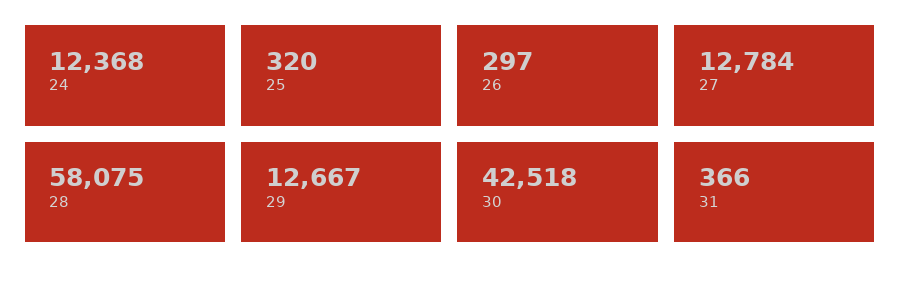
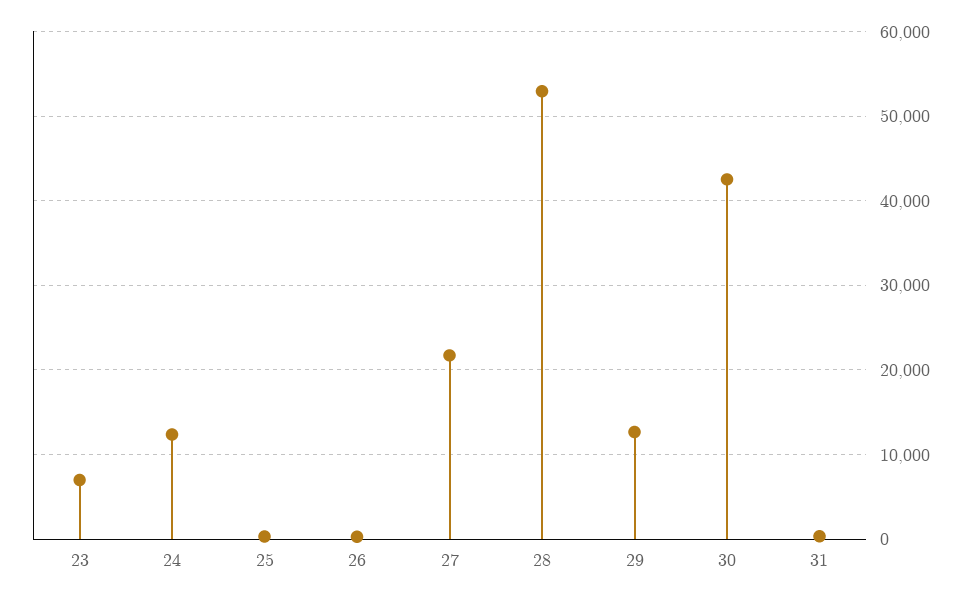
  {
    "24": 12368,
    "25": 320,
    "26": 297,
-   "27": 12784,
+   "27": 22000,
-   "28": 58075,
+   "28": 53000,
    "29": 12667,
    "30": 42518,
-   "31": 366
+   "31": 366,
+   "23": 7000
  }

